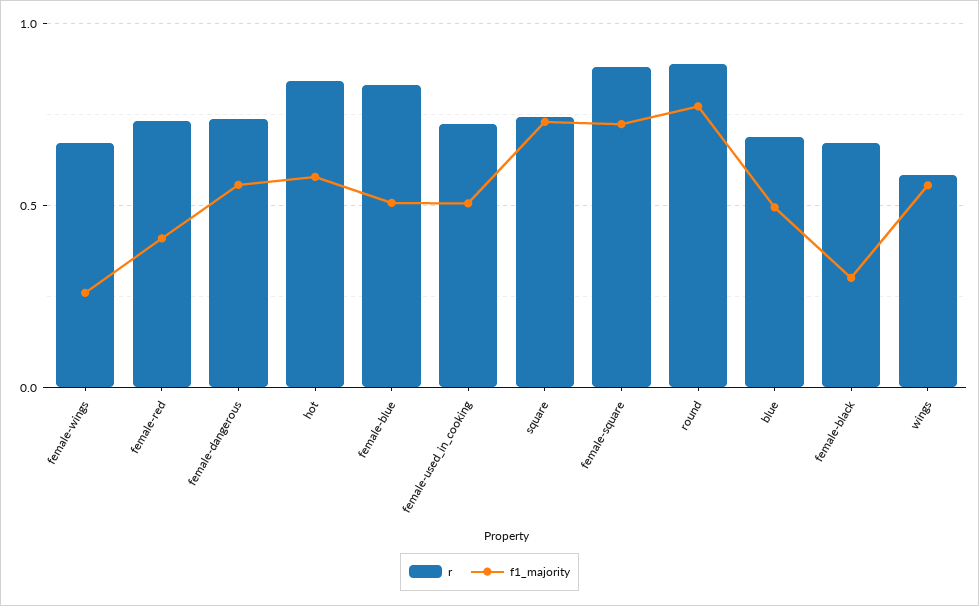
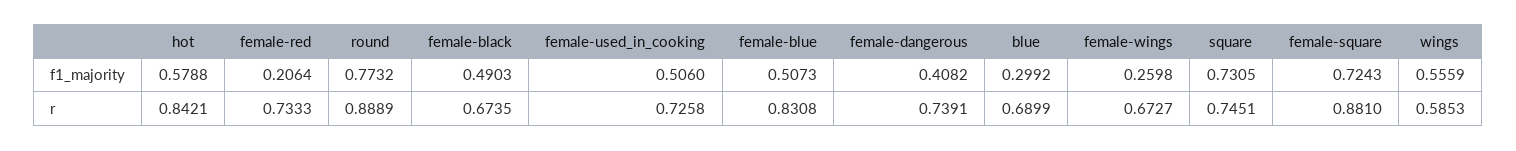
  {
    "r": {
      "female-wings": 0.6727,
      "female-red": 0.7333,
      "female-dangerous": 0.7391,
      "hot": 0.8421,
      "female-blue": 0.8308,
      "female-used_in_cooking": 0.7258,
      "square": 0.7451,
      "female-square": 0.881,
      "round": 0.8889,
      "blue": 0.6899,
      "female-black": 0.6735,
      "wings": 0.5853
    },
    "f1_majority": {
      "female-wings": 0.2598,
-     "female-red": 0.4,
+     "female-red": 0.2064,
-     "female-dangerous": 0.55,
+     "female-dangerous": 0.4082,
      "hot": 0.5788,
      "female-blue": 0.5073,
      "female-used_in_cooking": 0.506,
      "square": 0.7305,
      "female-square": 0.7243,
      "round": 0.7732,
-     "blue": 0.5,
+     "blue": 0.2992,
-     "female-black": 0.3,
+     "female-black": 0.4903,
      "wings": 0.5559
    }
  }

